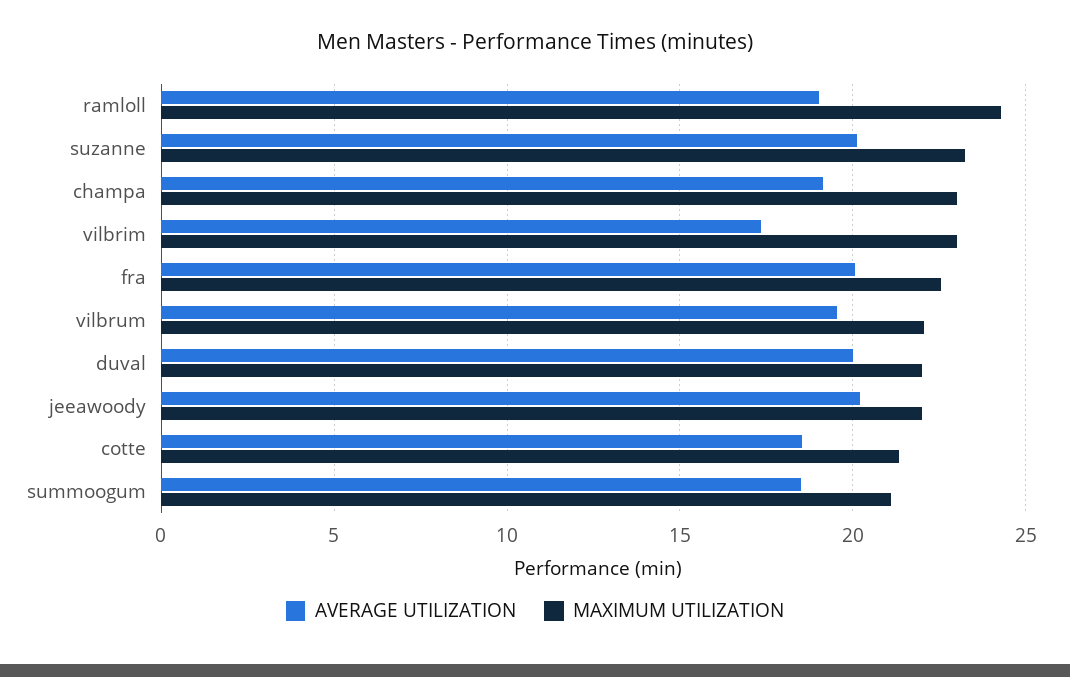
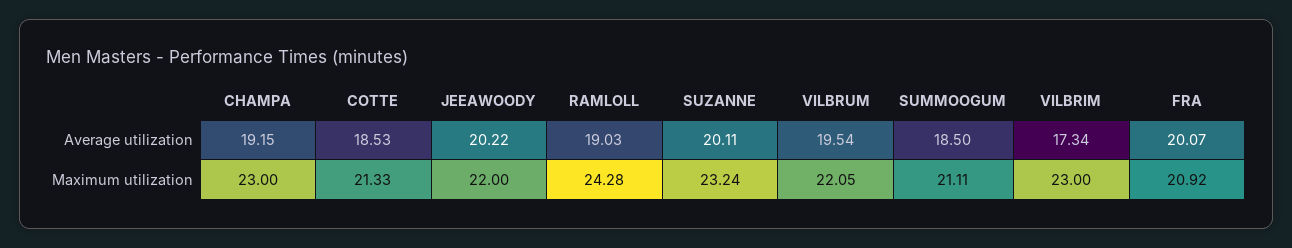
  {
    "AVERAGE UTILIZATION": {
      "ramloll": 19.03,
      "suzanne": 20.11,
      "champa": 19.15,
      "vilbrim": 17.34,
      "fra": 20.07,
      "vilbrum": 19.54,
-     "duval": 20,
      "jeeawoody": 20.22,
      "cotte": 18.53,
      "summoogum": 18.5
    },
    "MAXIMUM UTILIZATION": {
      "ramloll": 24.28,
      "suzanne": 23.24,
      "champa": 23,
      "vilbrim": 23,
-     "fra": 22.5,
+     "fra": 20.92,
      "vilbrum": 22.05,
-     "duval": 22,
      "jeeawoody": 22,
      "cotte": 21.33,
      "summoogum": 21.11
    }
  }

